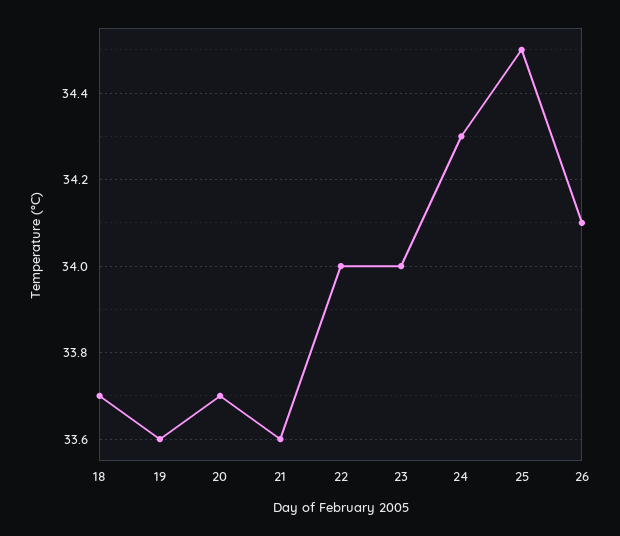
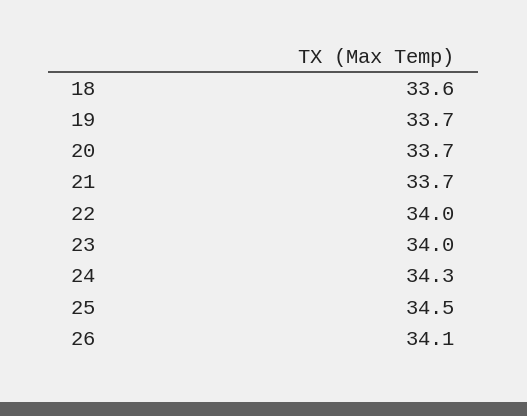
  {
-   "18": 33.7,
+   "18": 33.6,
-   "19": 33.6,
+   "19": 33.7,
    "20": 33.7,
-   "21": 33.6,
+   "21": 33.7,
    "22": 34,
    "23": 34,
    "24": 34.3,
    "25": 34.5,
    "26": 34.1
  }

